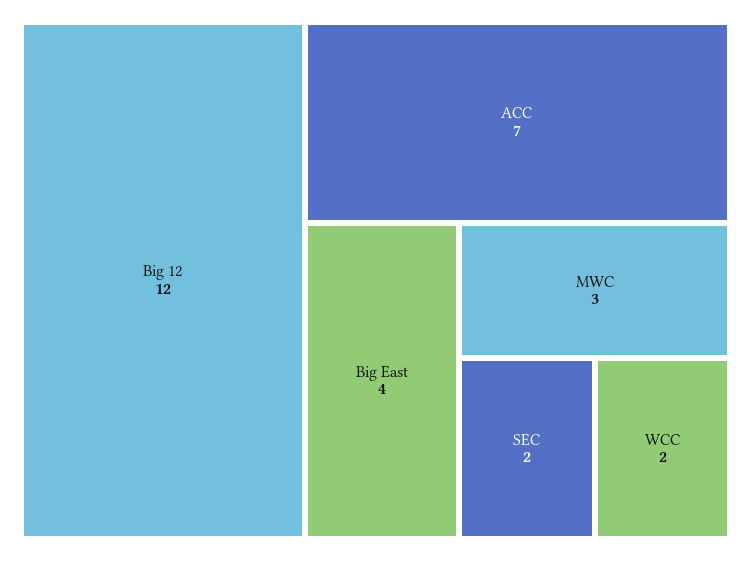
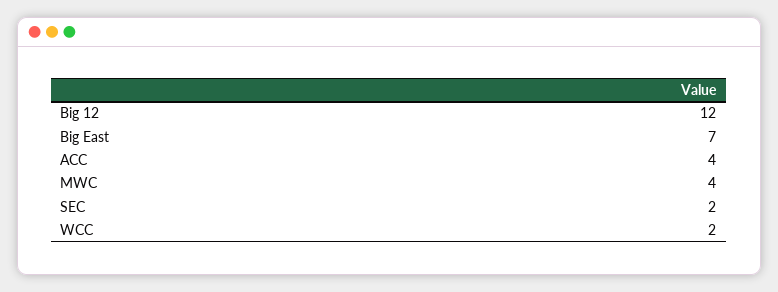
  {
    "Big 12": 12,
-   "ACC": 7,
+   "ACC": 4,
-   "Big East": 4,
+   "Big East": 7,
-   "MWC": 3,
+   "MWC": 4,
    "SEC": 2,
    "WCC": 2
  }

